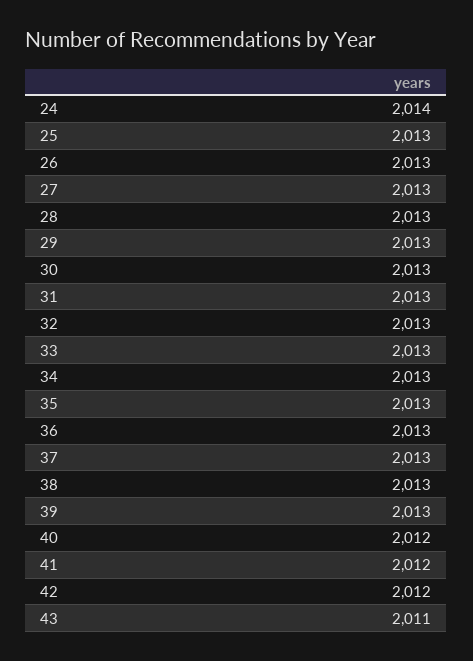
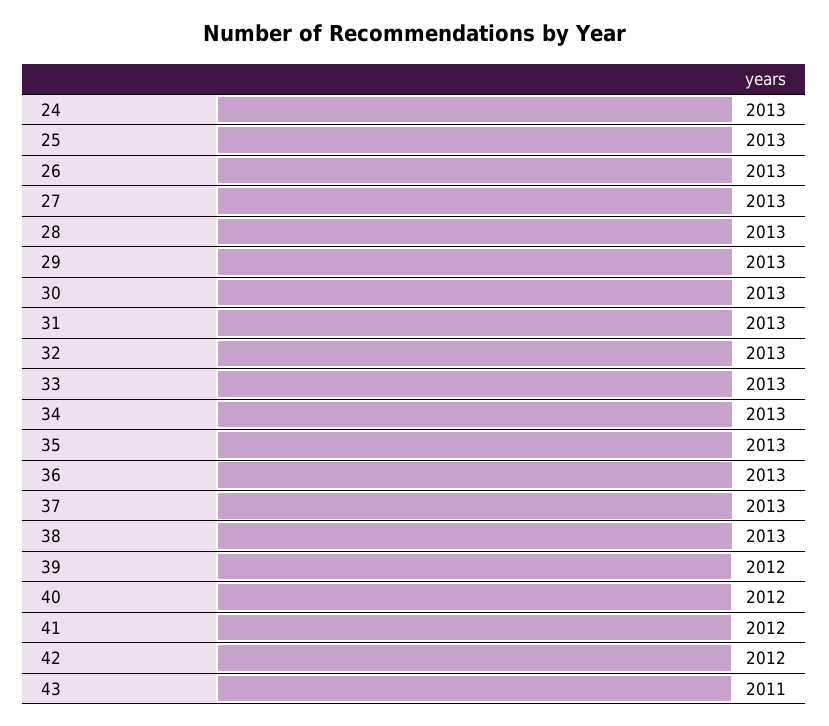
  {
-   "24": 2014,
+   "24": 2013,
    "25": 2013,
    "26": 2013,
    "27": 2013,
    "28": 2013,
    "29": 2013,
    "30": 2013,
    "31": 2013,
    "32": 2013,
    "33": 2013,
    "34": 2013,
    "35": 2013,
    "36": 2013,
    "37": 2013,
    "38": 2013,
-   "39": 2013,
+   "39": 2012,
    "40": 2012,
    "41": 2012,
    "42": 2012,
    "43": 2011
  }

